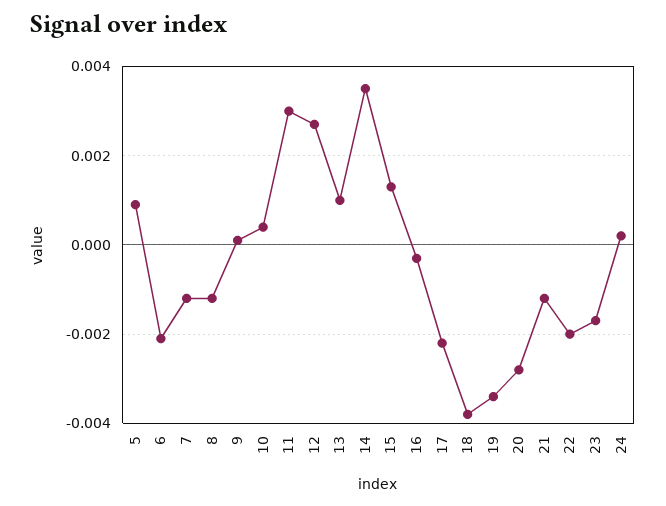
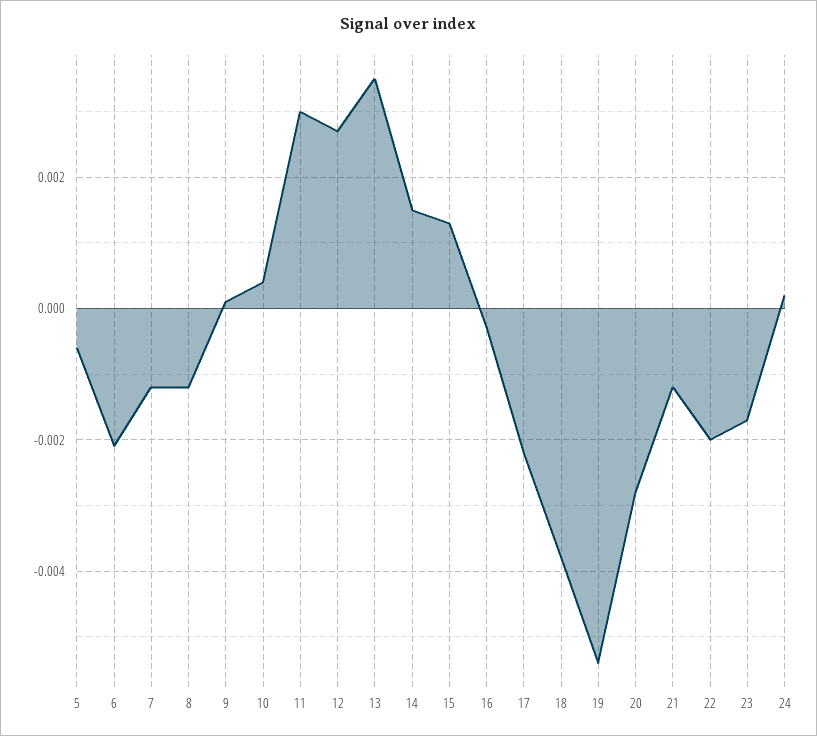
  {
-   "5": 0.001,
+   "5": -0.0005,
    "6": -0.002,
    "7": -0.001,
    "8": -0.001,
    "9": 0,
    "10": 0.0005,
    "11": 0.003,
    "12": 0.0025,
-   "13": 0.001,
+   "13": 0.0035,
-   "14": 0.0035,
+   "14": 0.0015,
    "15": 0.0015,
    "16": -0.0005,
    "17": -0.002,
    "18": -0.004,
-   "19": -0.0035,
+   "19": -0.0055,
    "20": -0.003,
    "21": -0.001,
    "22": -0.002,
    "23": -0.0015,
    "24": 0
  }

